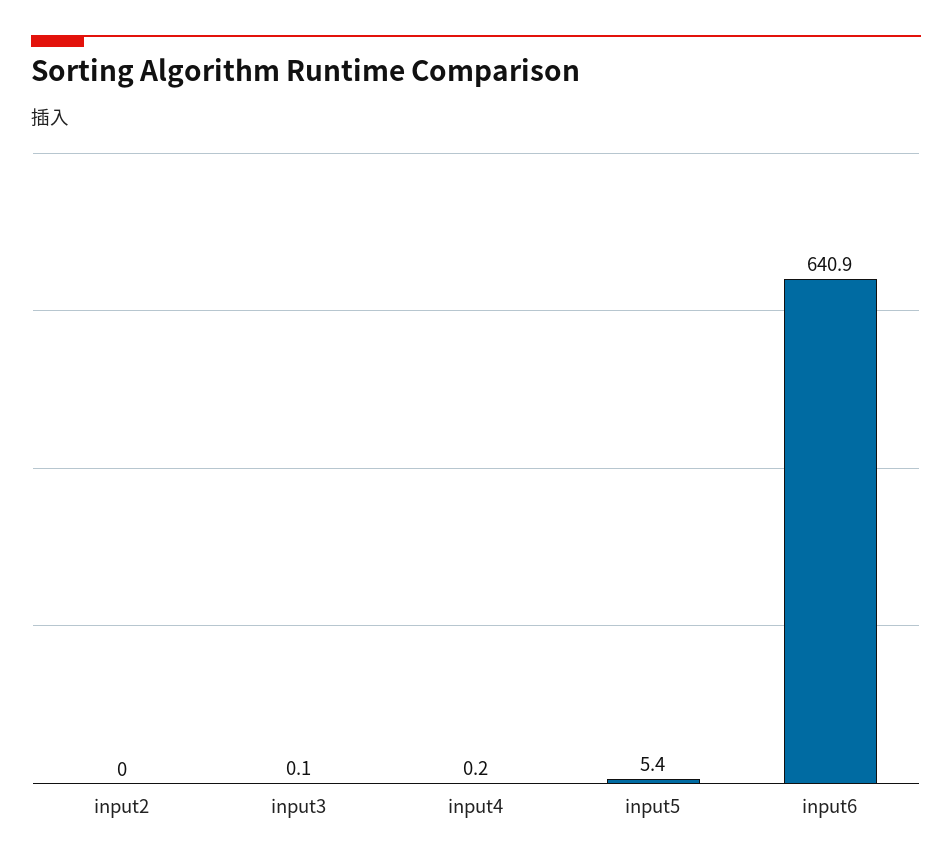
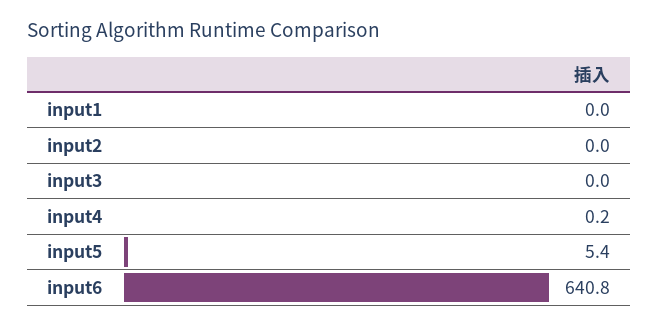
  {
    "input2": 0,
-   "input3": 0.1,
+   "input3": 0,
    "input4": 0.2,
    "input5": 5.4,
-   "input6": 640.9
+   "input6": 640.8,
+   "input1": 0
  }

